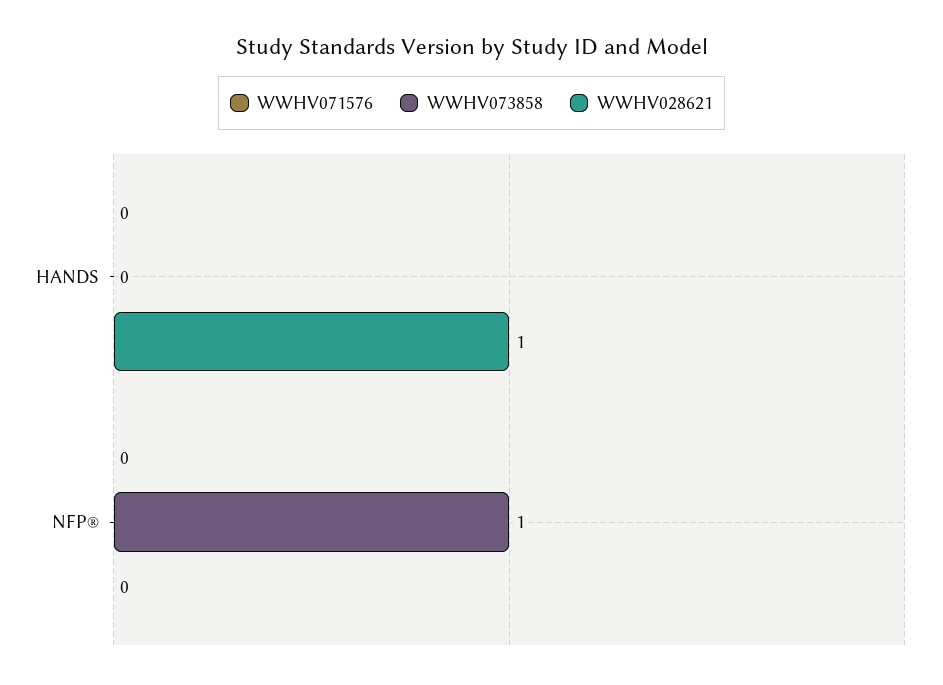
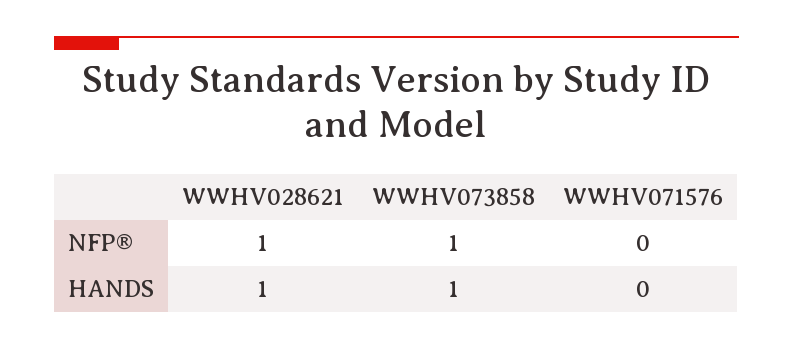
  {
    "WWHV071576": {
      "HANDS": 0,
      "NFP®": 0
    },
    "WWHV073858": {
-     "HANDS": 0,
+     "HANDS": 1,
      "NFP®": 1
    },
    "WWHV028621": {
      "HANDS": 1,
-     "NFP®": 0
+     "NFP®": 1
    }
  }

